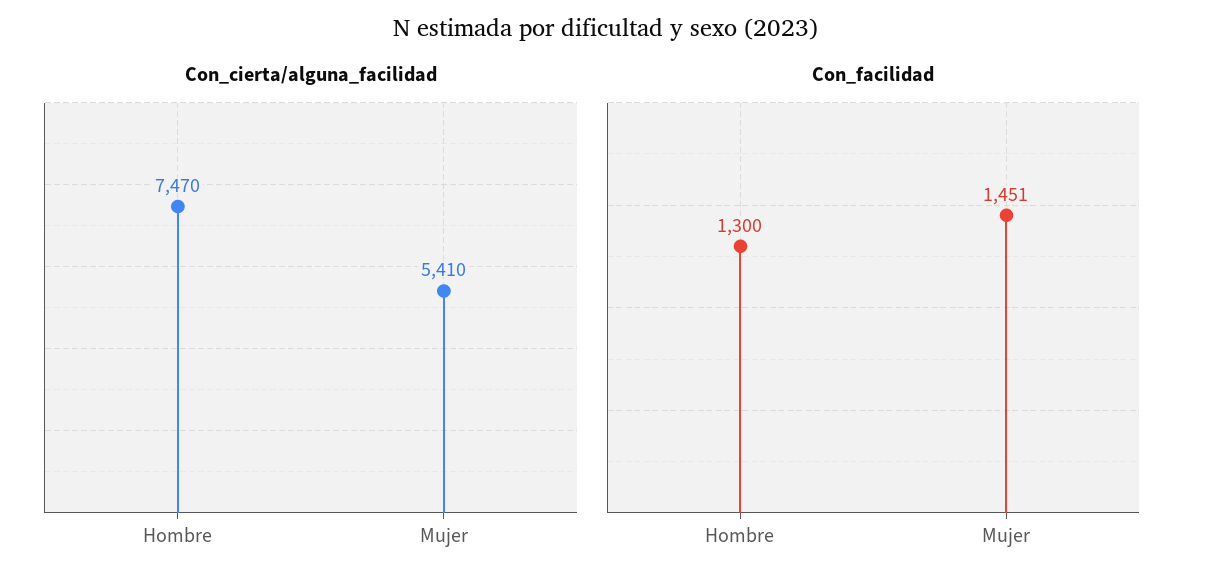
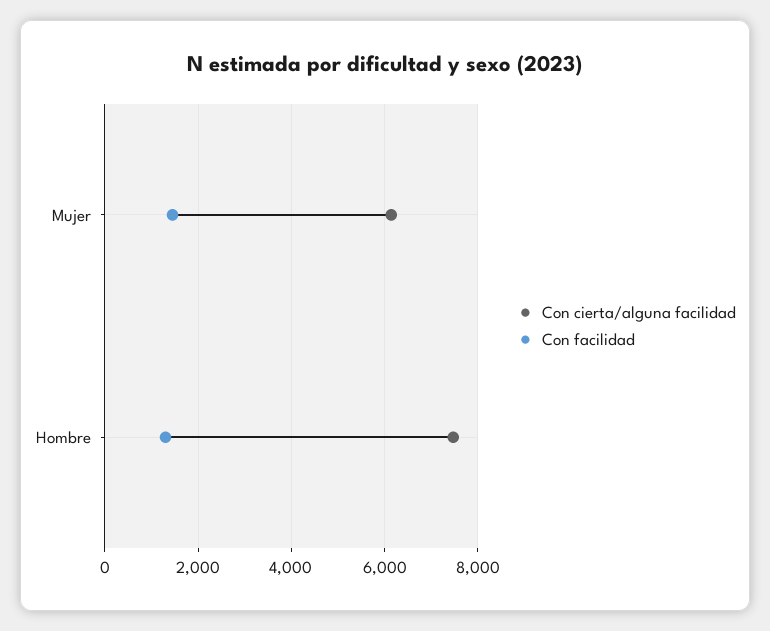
  {
    "Con_cierta/alguna_facilidad": {
      "Hombre": 7470,
-     "Mujer": 5410
+     "Mujer": 6200
    },
    "Con_facilidad": {
      "Hombre": 1300,
      "Mujer": 1451
    }
  }

